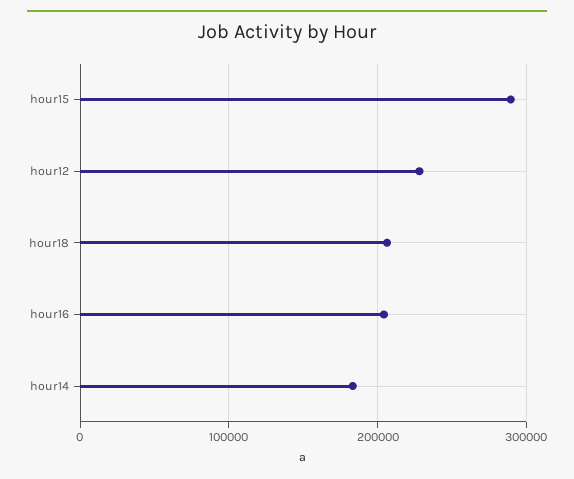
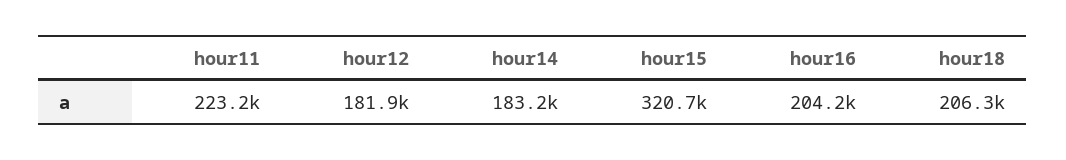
  {
-   "hour15": 290000,
+   "hour15": 320700,
-   "hour12": 230000,
+   "hour12": 181900,
    "hour18": 206300,
    "hour16": 204200,
-   "hour14": 183200
+   "hour14": 183200,
+   "hour11": 223200
  }

